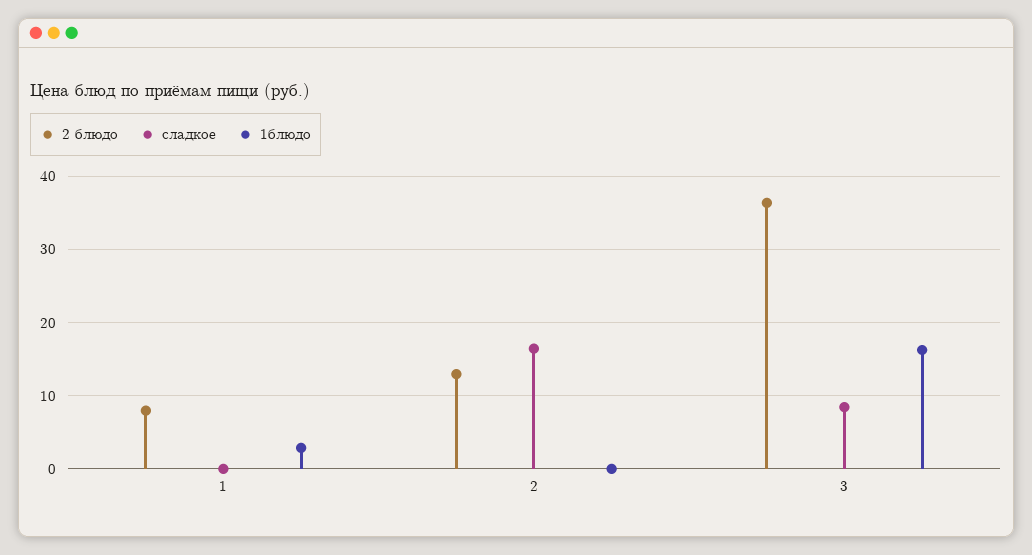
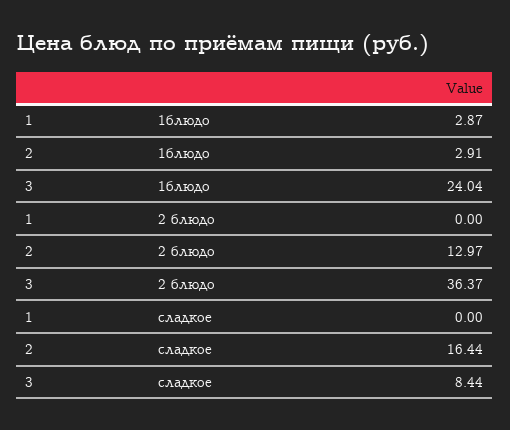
  {
    "2 блюдо": {
-     "1": 8,
+     "1": 0,
      "2": 12.97,
      "3": 36.37
    },
    "сладкое": {
      "1": 0,
      "2": 16.44,
      "3": 8.44
    },
    "1блюдо": {
      "1": 2.87,
-     "2": 0,
+     "2": 2.91,
-     "3": 16
+     "3": 24.04
    }
  }

